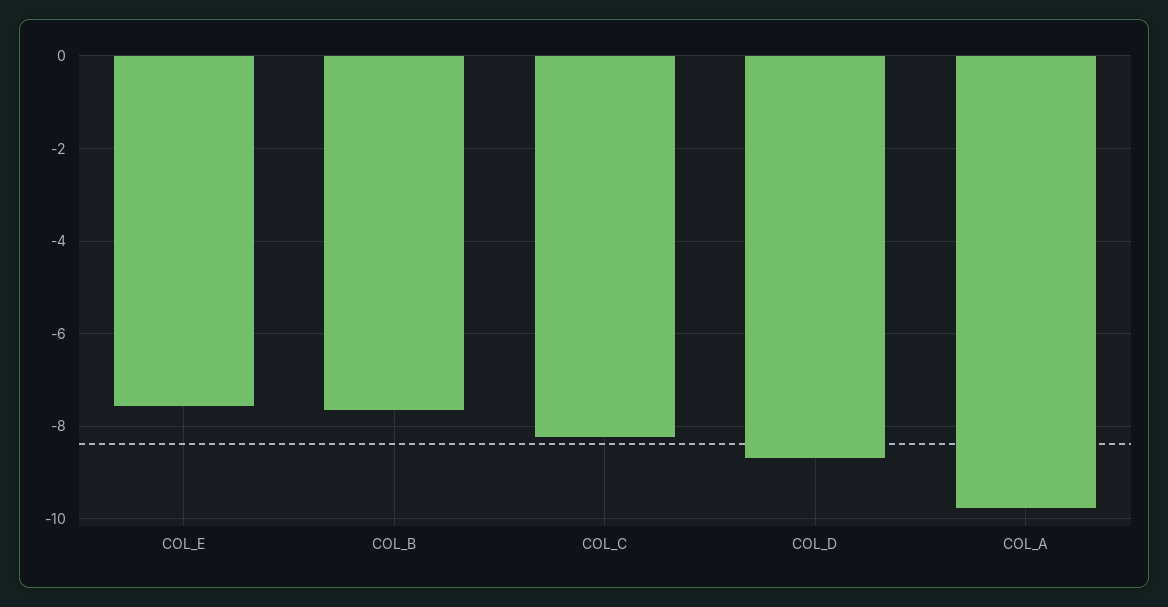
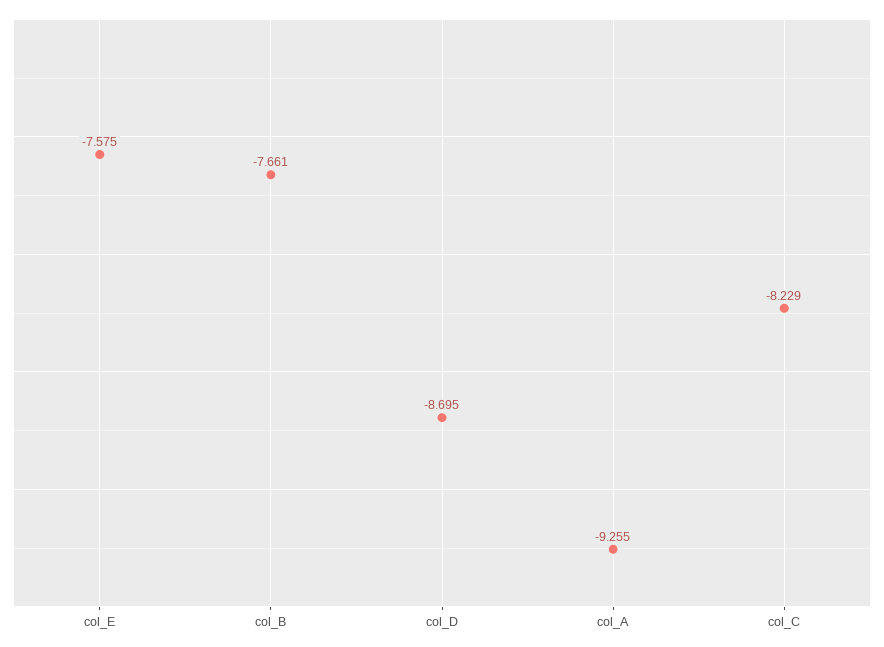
  {
    "COL_E": -7.575,
    "COL_B": -7.661,
    "COL_C": -8.229,
    "COL_D": -8.695,
-   "COL_A": -9.8
+   "COL_A": -9.255
  }

